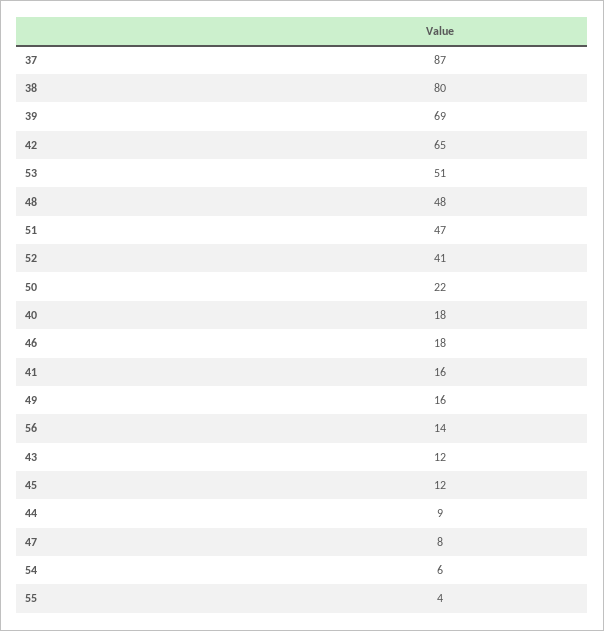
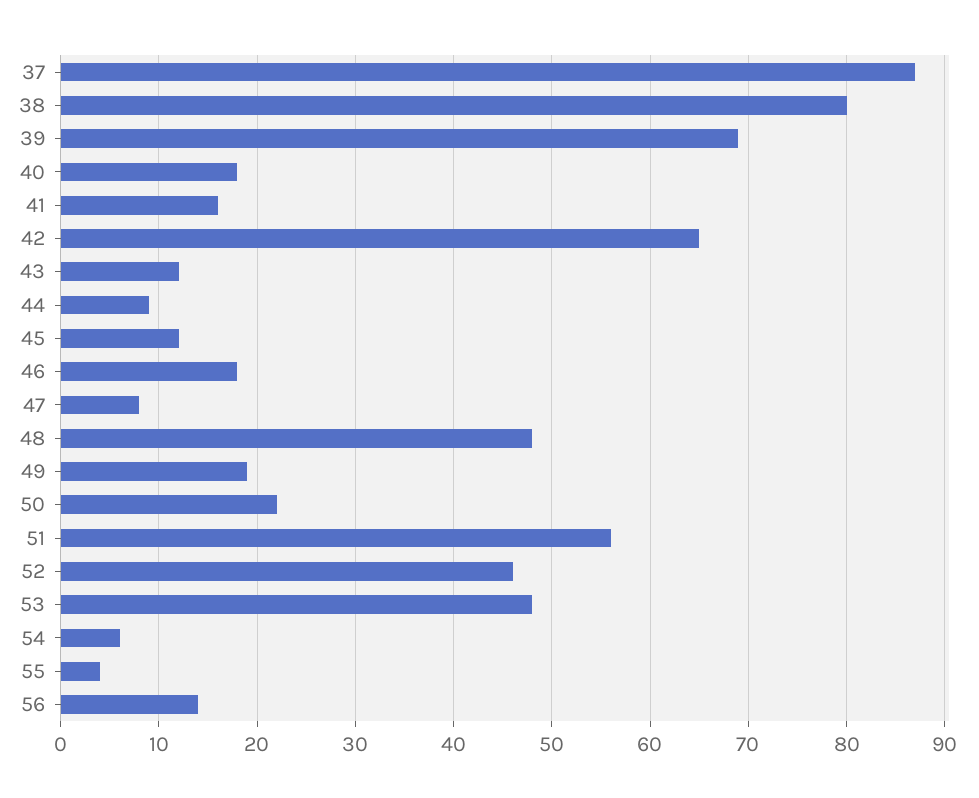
  {
    "37": 87,
    "38": 80,
    "39": 69,
    "42": 65,
-   "53": 51,
+   "53": 48,
    "48": 48,
-   "51": 47,
+   "51": 56,
-   "52": 41,
+   "52": 46,
    "50": 22,
    "40": 18,
    "46": 18,
    "41": 16,
-   "49": 16,
+   "49": 19,
    "56": 14,
    "43": 12,
    "45": 12,
    "44": 9,
    "47": 8,
    "54": 6,
    "55": 4
  }

